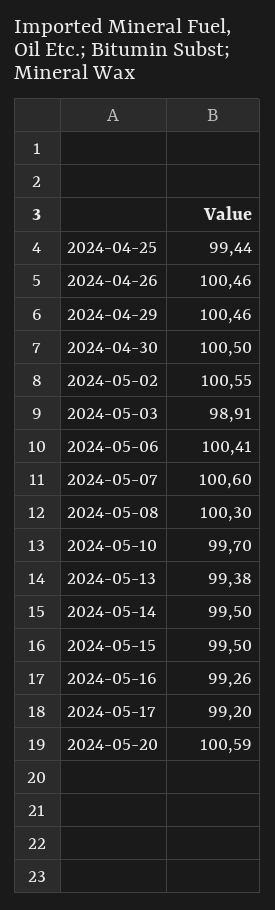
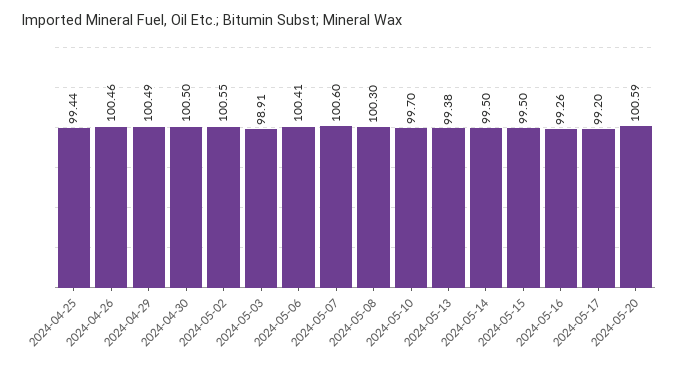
  {
    "2024-04-25": 99.44,
    "2024-04-26": 100.46,
-   "2024-04-29": 100.46,
+   "2024-04-29": 100.49,
    "2024-04-30": 100.5,
    "2024-05-02": 100.55,
    "2024-05-03": 98.91,
    "2024-05-06": 100.41,
    "2024-05-07": 100.6,
    "2024-05-08": 100.3,
    "2024-05-10": 99.7,
    "2024-05-13": 99.38,
    "2024-05-14": 99.5,
    "2024-05-15": 99.5,
    "2024-05-16": 99.26,
    "2024-05-17": 99.2,
    "2024-05-20": 100.59
  }

